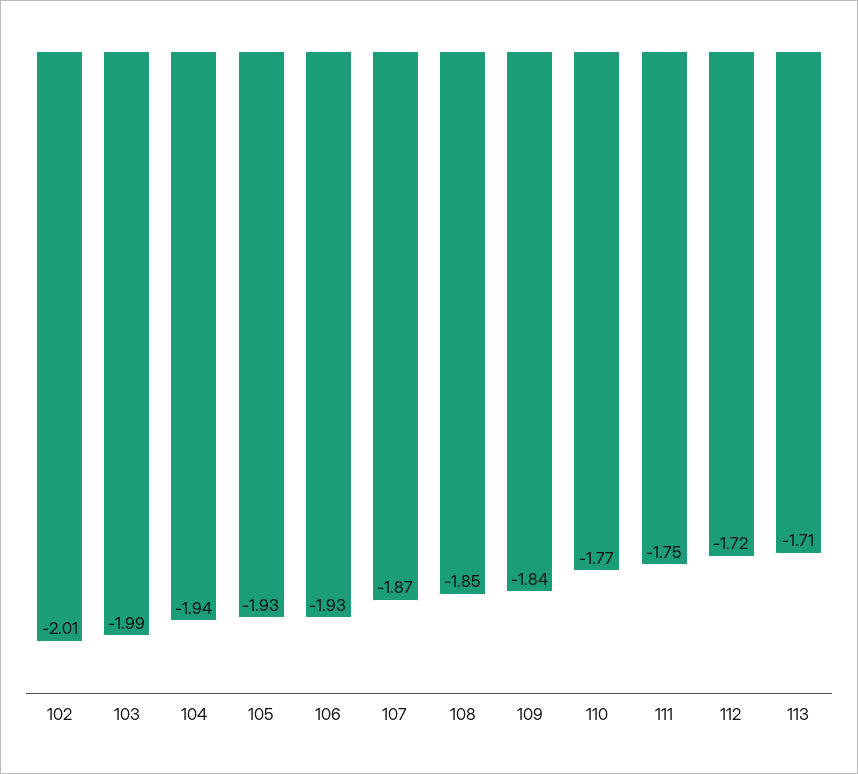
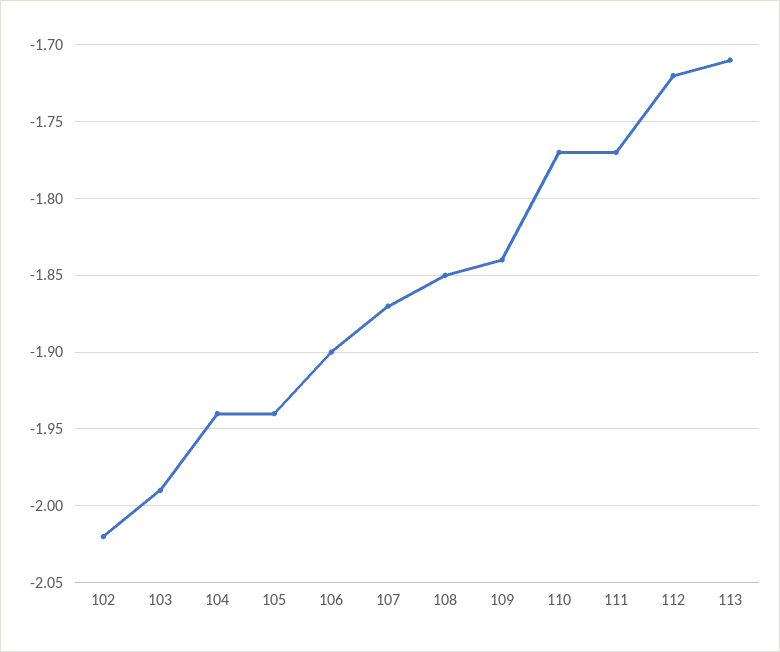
  {
-   "102": -2.01,
+   "102": -2.02,
    "103": -1.99,
    "104": -1.94,
-   "105": -1.93,
+   "105": -1.94,
-   "106": -1.93,
+   "106": -1.9,
    "107": -1.87,
    "108": -1.85,
    "109": -1.84,
    "110": -1.77,
-   "111": -1.75,
+   "111": -1.77,
    "112": -1.72,
    "113": -1.71
  }

